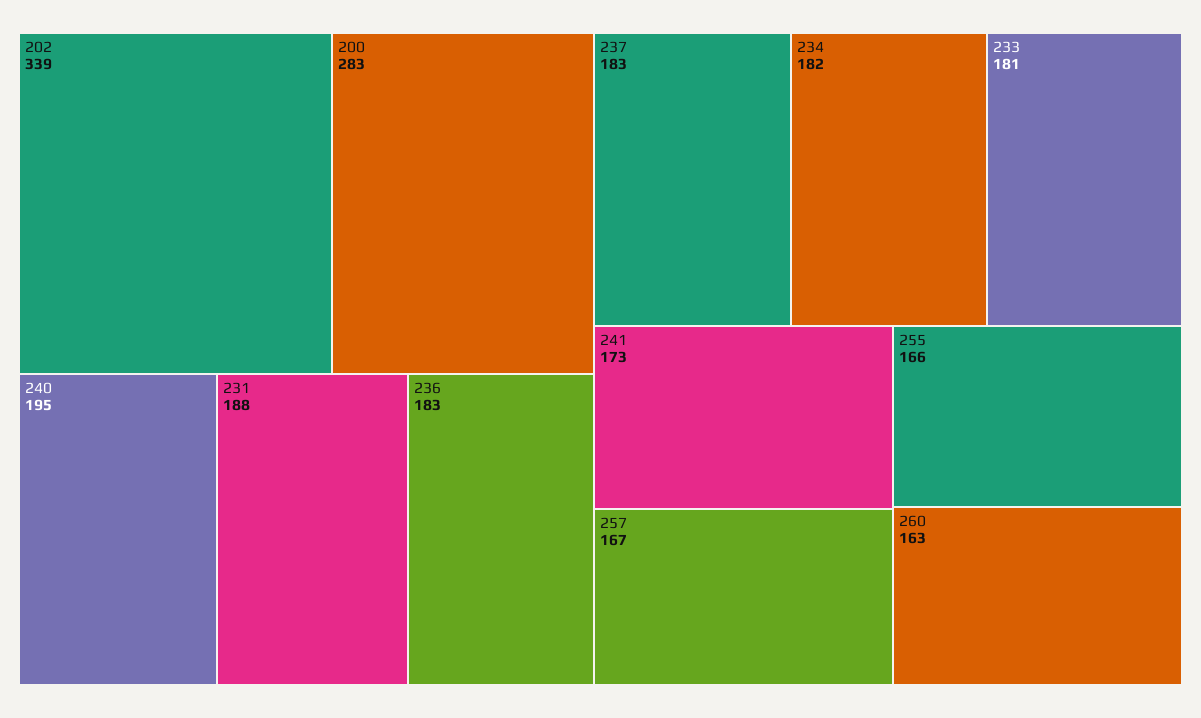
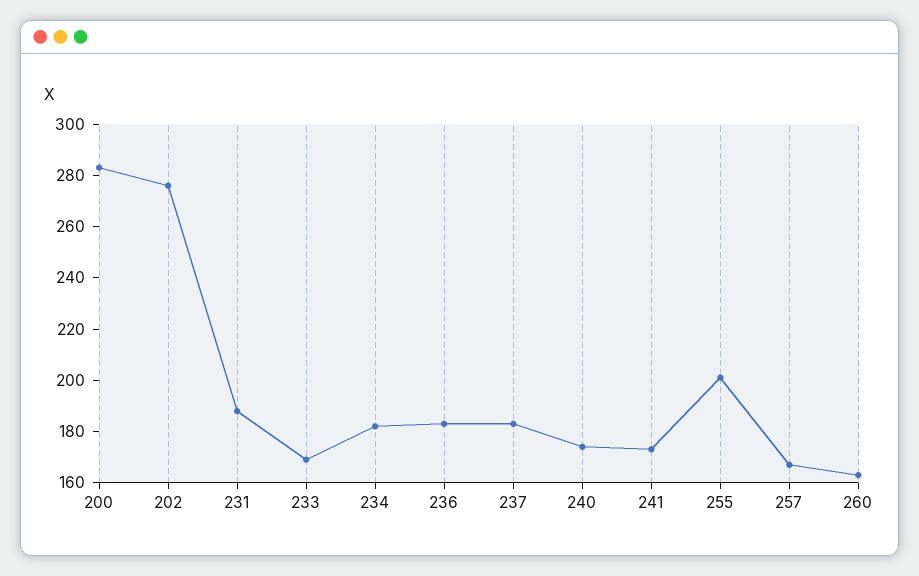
  {
-   "202": 339,
+   "202": 275,
    "200": 283,
-   "240": 195,
+   "240": 175,
    "231": 188,
    "236": 183,
    "237": 183,
    "234": 182,
-   "233": 181,
+   "233": 170,
    "241": 173,
    "257": 167,
-   "255": 166,
+   "255": 200,
    "260": 163
  }

